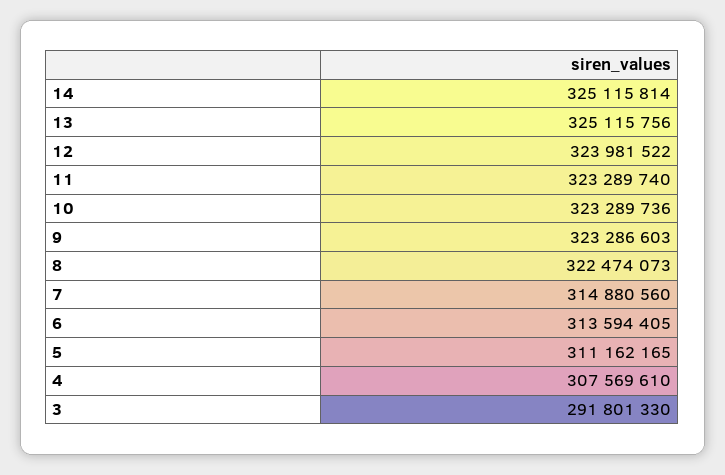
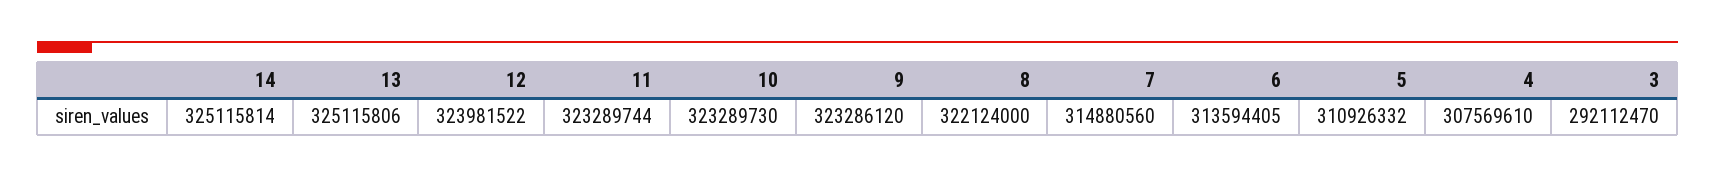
  {
    "14": 325115814,
-   "13": 325115756,
+   "13": 325115806,
    "12": 323981522,
-   "11": 323289740,
+   "11": 323289744,
-   "10": 323289736,
+   "10": 323289730,
-   "9": 323286603,
+   "9": 323286120,
-   "8": 322474073,
+   "8": 322124000,
    "7": 314880560,
    "6": 313594405,
-   "5": 311162165,
+   "5": 310926332,
    "4": 307569610,
-   "3": 291801330
+   "3": 292112470
  }

